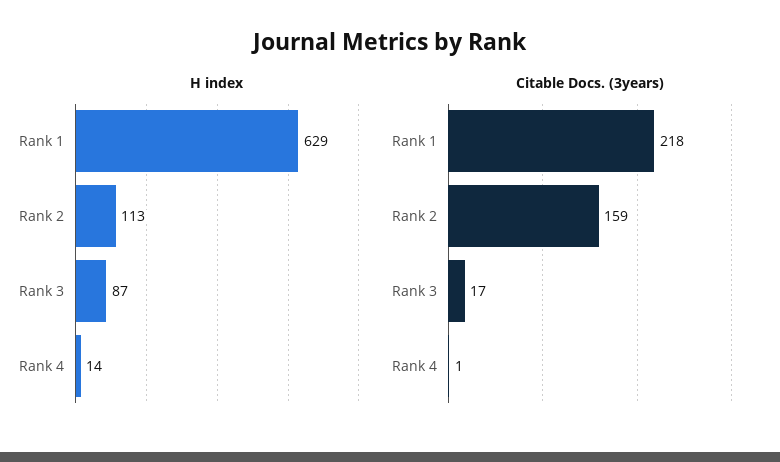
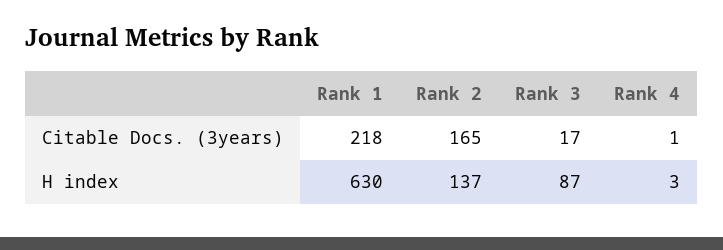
  {
    "H index": {
-     "Rank 1": 629,
+     "Rank 1": 630,
-     "Rank 2": 113,
+     "Rank 2": 137,
      "Rank 3": 87,
-     "Rank 4": 14
+     "Rank 4": 3
    },
    "Citable Docs. (3years)": {
      "Rank 1": 218,
-     "Rank 2": 159,
+     "Rank 2": 165,
      "Rank 3": 17,
      "Rank 4": 1
    }
  }

